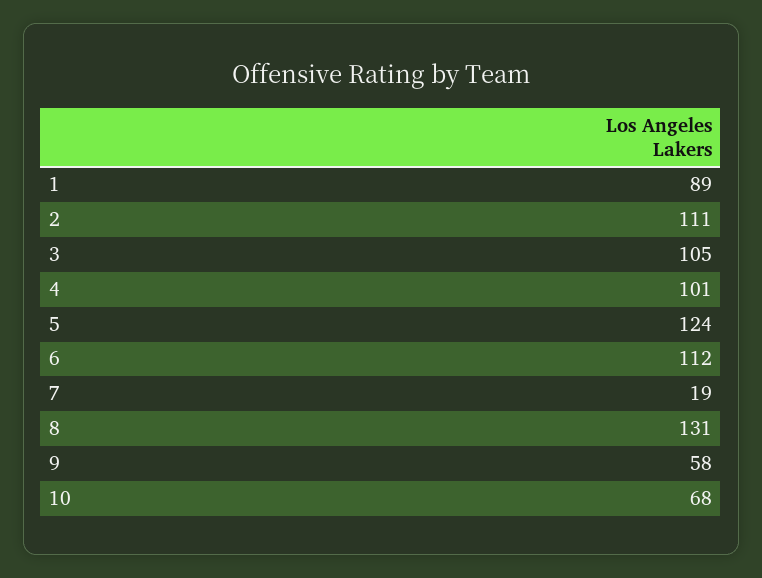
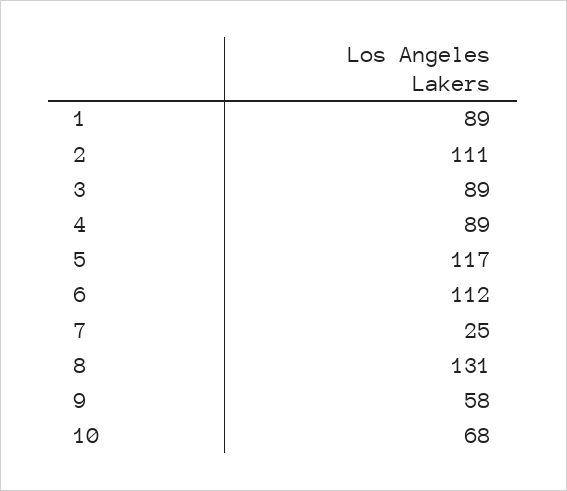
  {
    "1": 89,
    "2": 111,
-   "3": 105,
+   "3": 89,
-   "4": 101,
+   "4": 89,
-   "5": 124,
+   "5": 117,
    "6": 112,
-   "7": 19,
+   "7": 25,
    "8": 131,
    "9": 58,
    "10": 68
  }

